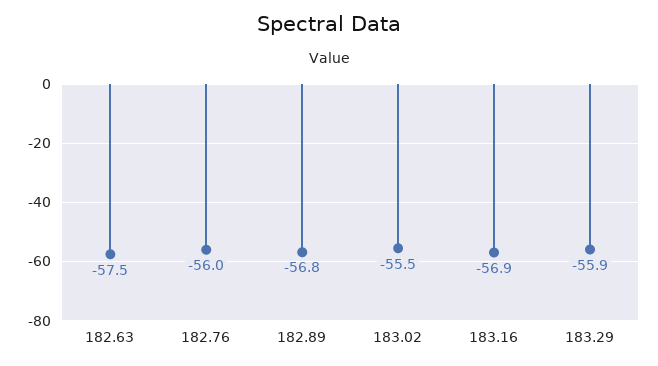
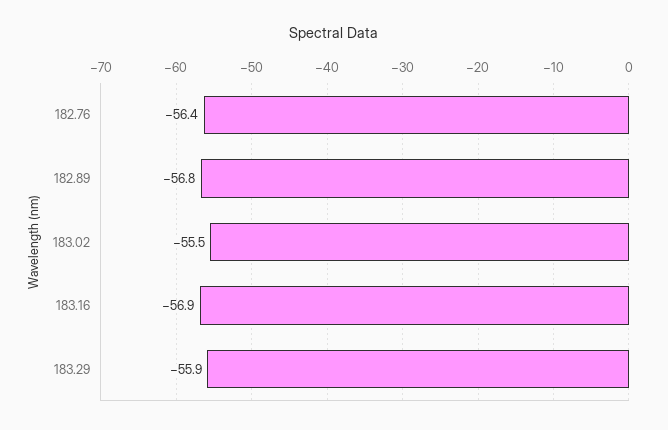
  {
-   "182.63": -57.5,
-   "182.76": -56,
+   "182.76": -56.4,
    "182.89": -56.8,
    "183.02": -55.5,
    "183.16": -56.9,
    "183.29": -55.9
  }

